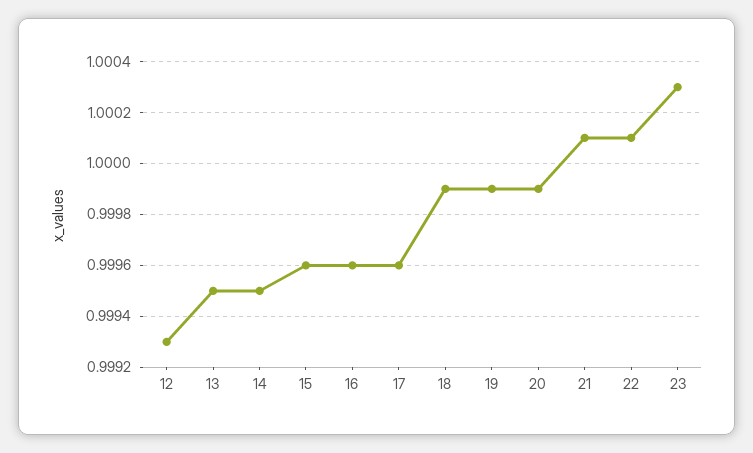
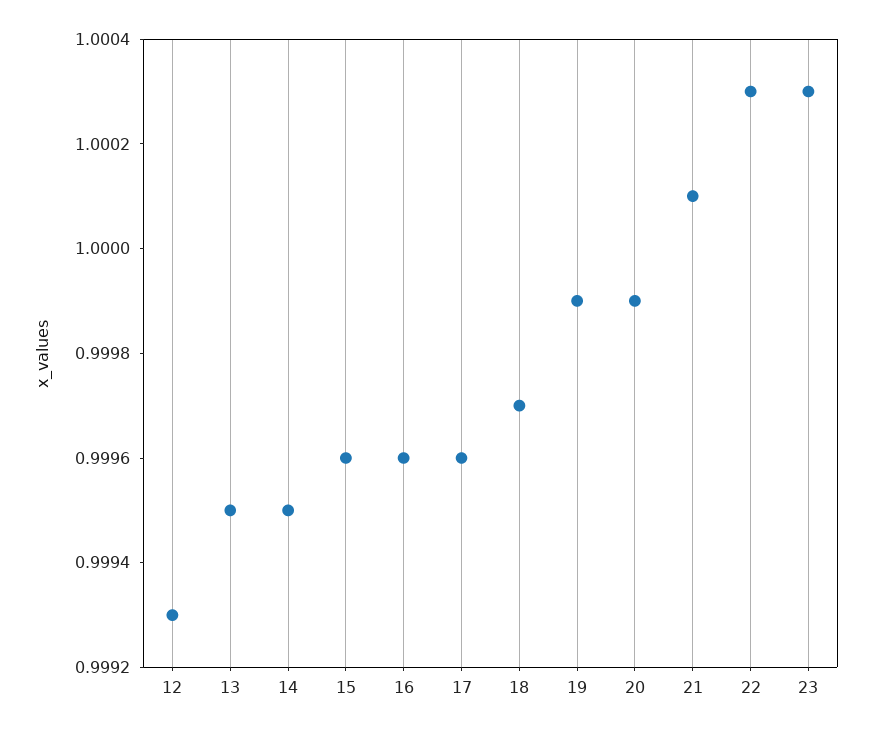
  {
    "12": 0.9993,
    "13": 0.9995,
    "14": 0.9995,
    "15": 0.9996,
    "16": 0.9996,
    "17": 0.9996,
-   "18": 0.9999,
+   "18": 0.9997,
    "19": 0.9999,
    "20": 0.9999,
    "21": 1.0001,
-   "22": 1.0001,
+   "22": 1.0003,
    "23": 1.0003
  }

